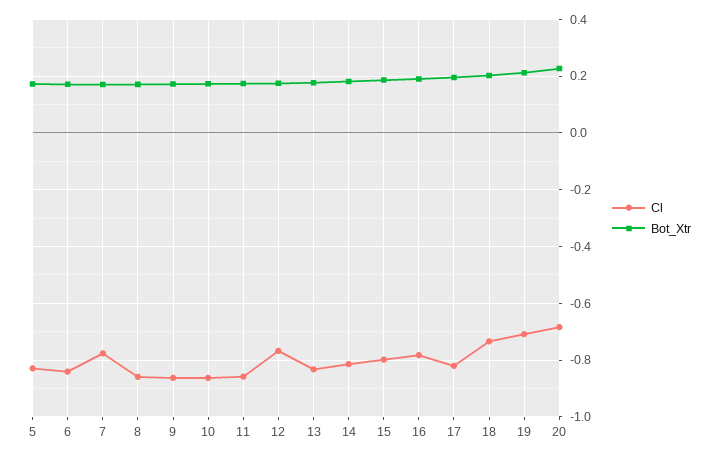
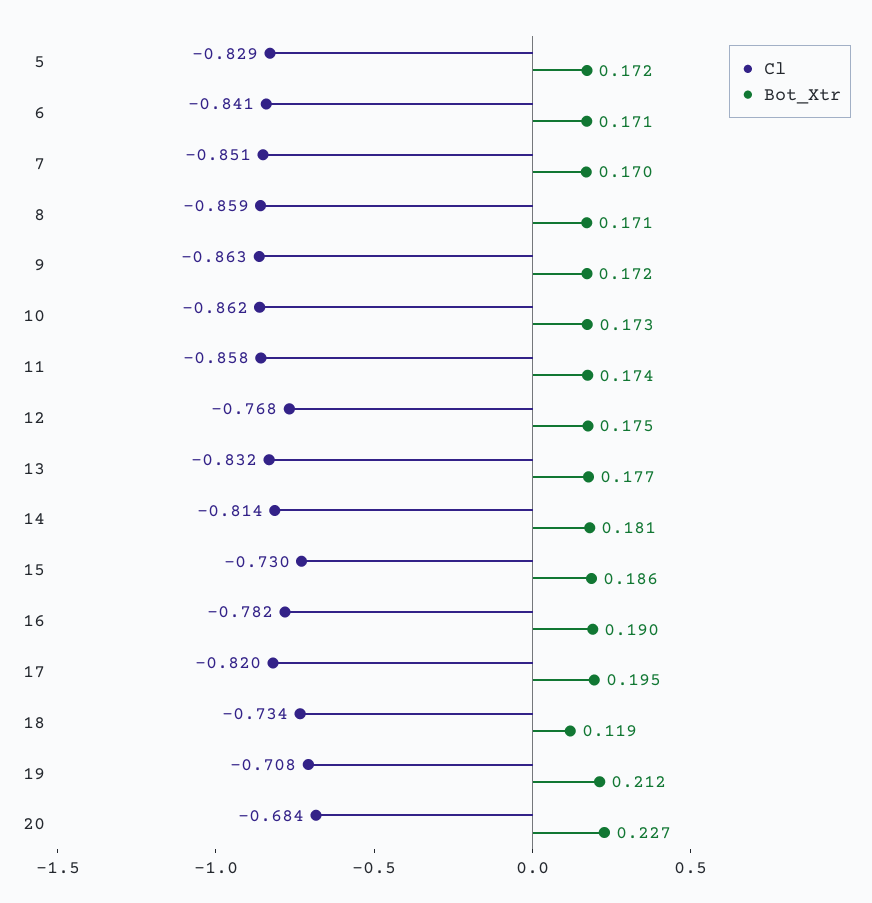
  {
    "Cl": {
      "5": -0.829,
      "6": -0.841,
-     "7": -0.775,
+     "7": -0.851,
      "8": -0.859,
      "9": -0.863,
      "10": -0.862,
      "11": -0.858,
      "12": -0.768,
      "13": -0.832,
      "14": -0.814,
-     "15": -0.8,
+     "15": -0.73,
      "16": -0.782,
      "17": -0.82,
      "18": -0.734,
      "19": -0.708,
      "20": -0.684
    },
    "Bot_Xtr": {
      "5": 0.172,
      "6": 0.171,
      "7": 0.17,
      "8": 0.171,
      "9": 0.172,
      "10": 0.173,
      "11": 0.174,
      "12": 0.175,
      "13": 0.177,
      "14": 0.181,
      "15": 0.186,
      "16": 0.19,
      "17": 0.195,
-     "18": 0.2,
+     "18": 0.119,
      "19": 0.212,
      "20": 0.227
    }
  }

